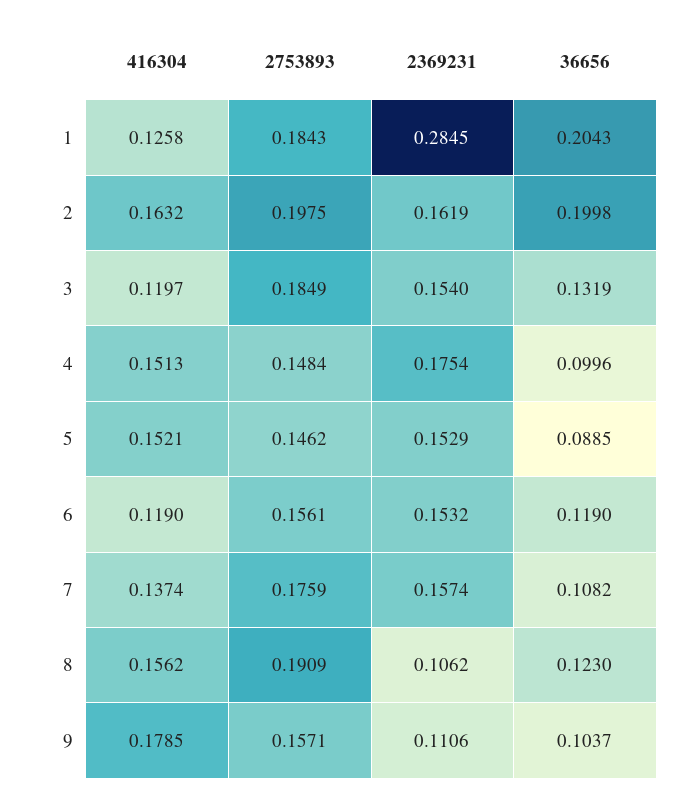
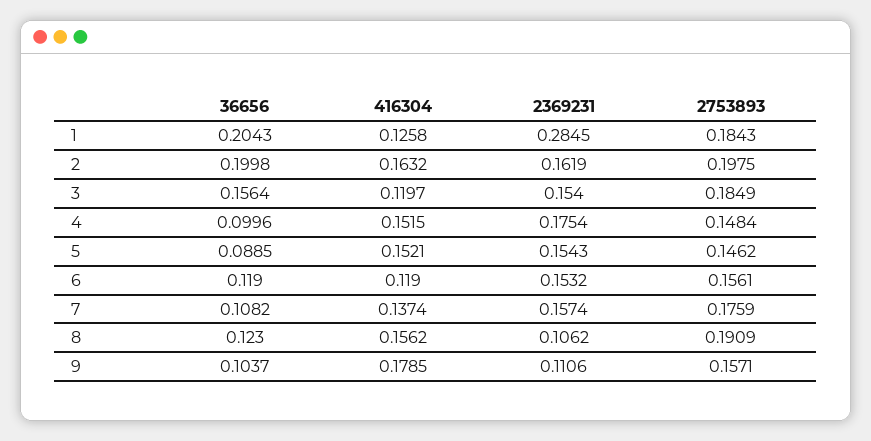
  {
    "416304": {
      "1": 0.1258,
      "2": 0.1632,
      "3": 0.1197,
-     "4": 0.1513,
+     "4": 0.1515,
      "5": 0.1521,
      "6": 0.119,
      "7": 0.1374,
      "8": 0.1562,
      "9": 0.1785
    },
    "2753893": {
      "1": 0.1843,
      "2": 0.1975,
      "3": 0.1849,
      "4": 0.1484,
      "5": 0.1462,
      "6": 0.1561,
      "7": 0.1759,
      "8": 0.1909,
      "9": 0.1571
    },
    "2369231": {
      "1": 0.2845,
      "2": 0.1619,
      "3": 0.154,
      "4": 0.1754,
-     "5": 0.1529,
+     "5": 0.1543,
      "6": 0.1532,
      "7": 0.1574,
      "8": 0.1062,
      "9": 0.1106
    },
    "36656": {
      "1": 0.2043,
      "2": 0.1998,
-     "3": 0.1319,
+     "3": 0.1564,
      "4": 0.0996,
      "5": 0.0885,
      "6": 0.119,
      "7": 0.1082,
      "8": 0.123,
      "9": 0.1037
    }
  }

